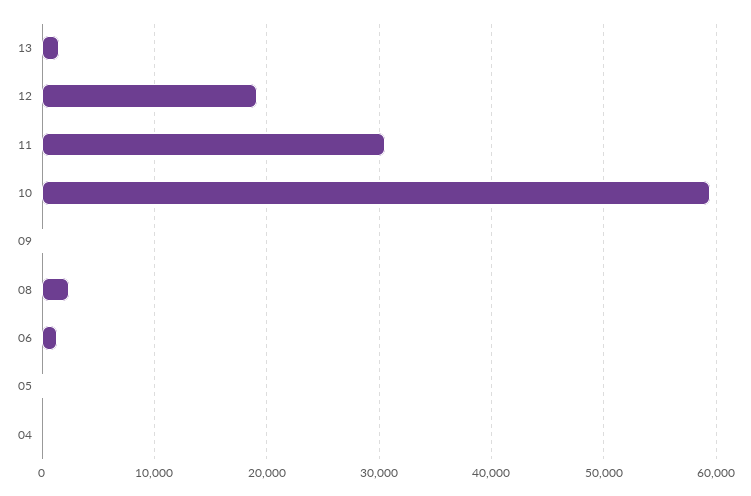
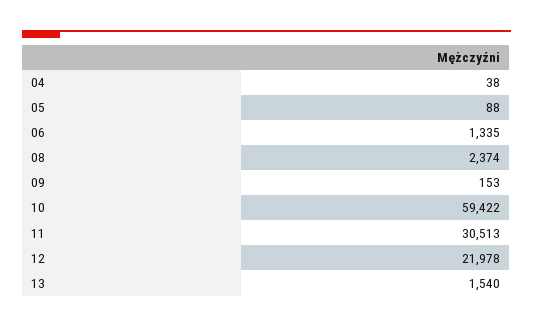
  {
    "13": 1540,
-   "12": 19000,
+   "12": 21978,
    "11": 30513,
    "10": 59422,
    "09": 153,
    "08": 2374,
    "06": 1335,
    "05": 88,
    "04": 38
  }

